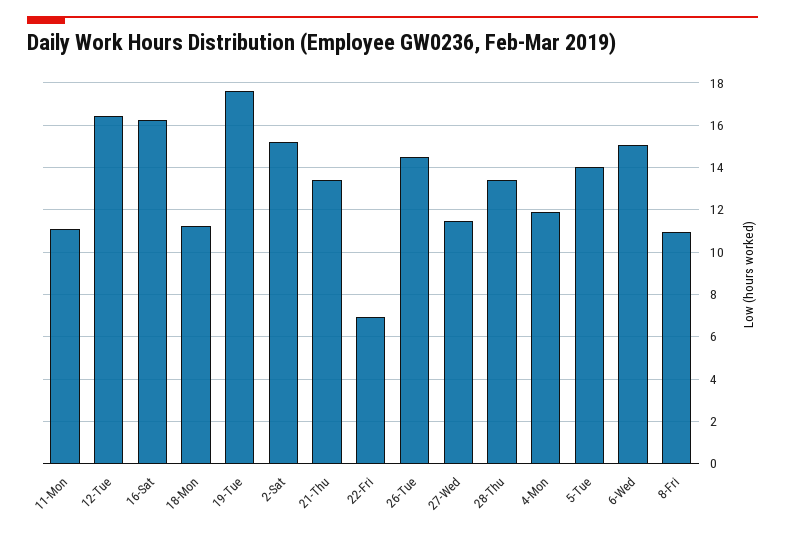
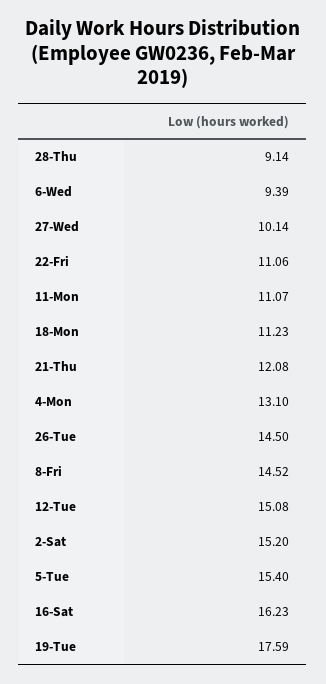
  {
    "11-Mon": 11.07,
-   "12-Tue": 16.5,
+   "12-Tue": 15.08,
    "16-Sat": 16.23,
    "18-Mon": 11.23,
    "19-Tue": 17.59,
    "2-Sat": 15.2,
-   "21-Thu": 13.5,
+   "21-Thu": 12.08,
-   "22-Fri": 7,
+   "22-Fri": 11.06,
    "26-Tue": 14.5,
-   "27-Wed": 11.5,
+   "27-Wed": 10.14,
-   "28-Thu": 13.5,
+   "28-Thu": 9.14,
-   "4-Mon": 12,
+   "4-Mon": 13.1,
-   "5-Tue": 14,
+   "5-Tue": 15.4,
-   "6-Wed": 15,
+   "6-Wed": 9.39,
-   "8-Fri": 11
+   "8-Fri": 14.52
  }

